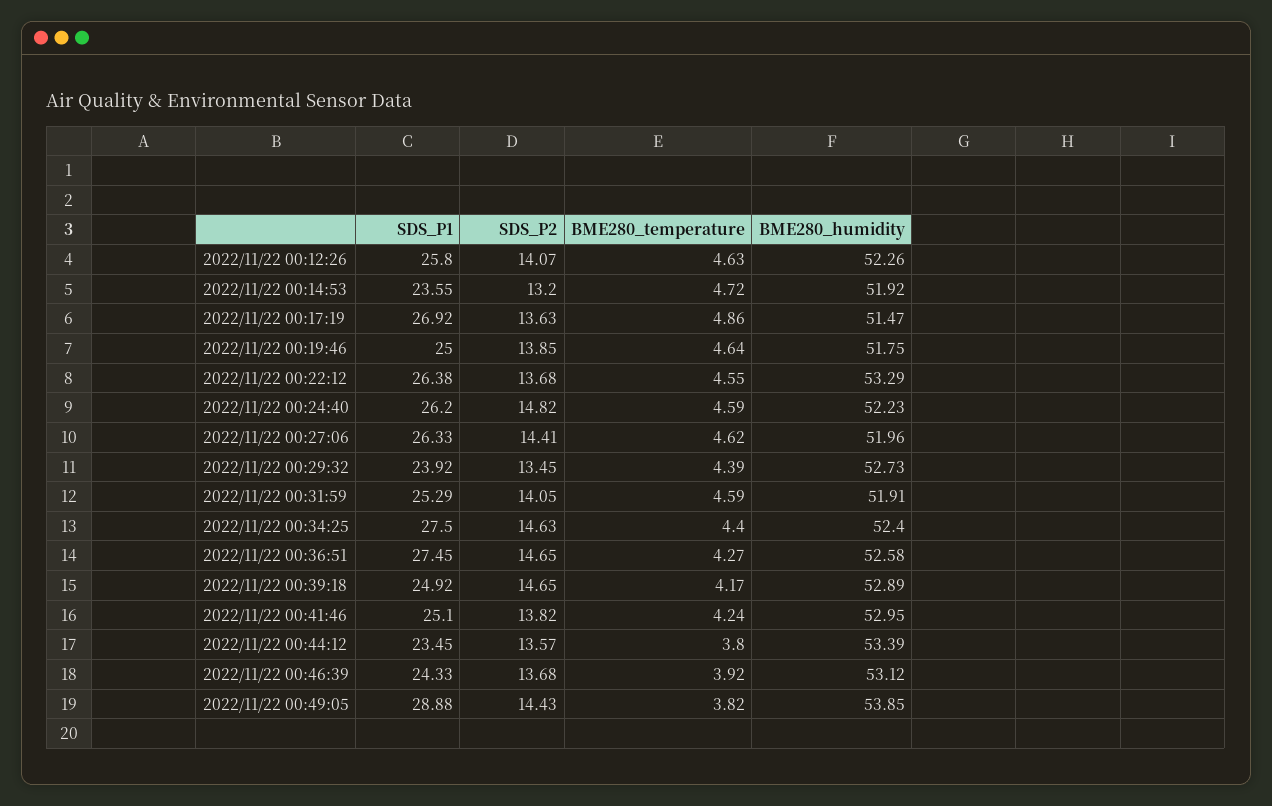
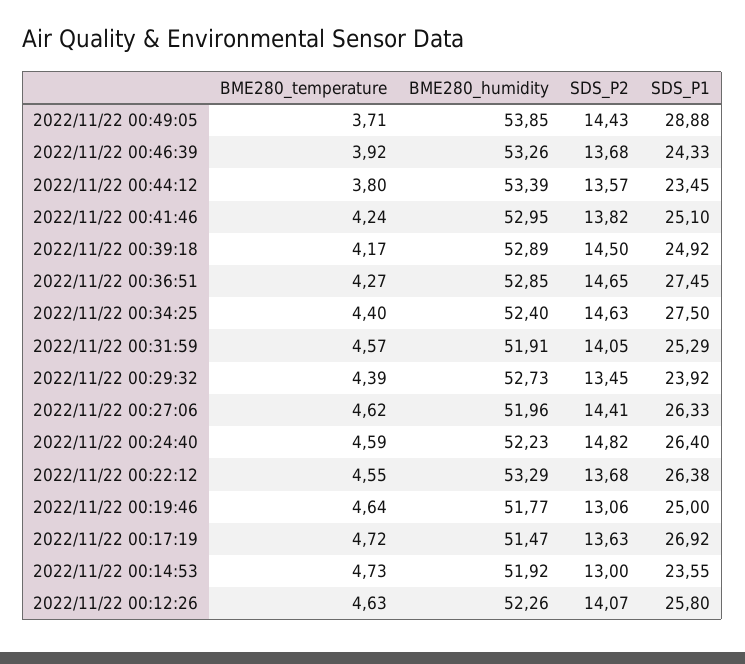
  {
    "SDS_P1": {
      "2022/11/22 00:12:26": 25.8,
      "2022/11/22 00:14:53": 23.55,
      "2022/11/22 00:17:19": 26.92,
      "2022/11/22 00:19:46": 25,
      "2022/11/22 00:22:12": 26.38,
-     "2022/11/22 00:24:40": 26.2,
+     "2022/11/22 00:24:40": 26.4,
      "2022/11/22 00:27:06": 26.33,
      "2022/11/22 00:29:32": 23.92,
      "2022/11/22 00:31:59": 25.29,
      "2022/11/22 00:34:25": 27.5,
      "2022/11/22 00:36:51": 27.45,
      "2022/11/22 00:39:18": 24.92,
      "2022/11/22 00:41:46": 25.1,
      "2022/11/22 00:44:12": 23.45,
      "2022/11/22 00:46:39": 24.33,
      "2022/11/22 00:49:05": 28.88
    },
    "SDS_P2": {
      "2022/11/22 00:12:26": 14.07,
-     "2022/11/22 00:14:53": 13.2,
+     "2022/11/22 00:14:53": 13,
      "2022/11/22 00:17:19": 13.63,
-     "2022/11/22 00:19:46": 13.85,
+     "2022/11/22 00:19:46": 13.06,
      "2022/11/22 00:22:12": 13.68,
      "2022/11/22 00:24:40": 14.82,
      "2022/11/22 00:27:06": 14.41,
      "2022/11/22 00:29:32": 13.45,
      "2022/11/22 00:31:59": 14.05,
      "2022/11/22 00:34:25": 14.63,
      "2022/11/22 00:36:51": 14.65,
-     "2022/11/22 00:39:18": 14.65,
+     "2022/11/22 00:39:18": 14.5,
      "2022/11/22 00:41:46": 13.82,
      "2022/11/22 00:44:12": 13.57,
      "2022/11/22 00:46:39": 13.68,
      "2022/11/22 00:49:05": 14.43
    },
    "BME280_temperature": {
      "2022/11/22 00:12:26": 4.63,
-     "2022/11/22 00:14:53": 4.72,
+     "2022/11/22 00:14:53": 4.73,
-     "2022/11/22 00:17:19": 4.86,
+     "2022/11/22 00:17:19": 4.72,
      "2022/11/22 00:19:46": 4.64,
      "2022/11/22 00:22:12": 4.55,
      "2022/11/22 00:24:40": 4.59,
      "2022/11/22 00:27:06": 4.62,
      "2022/11/22 00:29:32": 4.39,
-     "2022/11/22 00:31:59": 4.59,
+     "2022/11/22 00:31:59": 4.57,
      "2022/11/22 00:34:25": 4.4,
      "2022/11/22 00:36:51": 4.27,
      "2022/11/22 00:39:18": 4.17,
      "2022/11/22 00:41:46": 4.24,
      "2022/11/22 00:44:12": 3.8,
      "2022/11/22 00:46:39": 3.92,
-     "2022/11/22 00:49:05": 3.82
+     "2022/11/22 00:49:05": 3.71
    },
    "BME280_humidity": {
      "2022/11/22 00:12:26": 52.26,
      "2022/11/22 00:14:53": 51.92,
      "2022/11/22 00:17:19": 51.47,
-     "2022/11/22 00:19:46": 51.75,
+     "2022/11/22 00:19:46": 51.77,
      "2022/11/22 00:22:12": 53.29,
      "2022/11/22 00:24:40": 52.23,
      "2022/11/22 00:27:06": 51.96,
      "2022/11/22 00:29:32": 52.73,
      "2022/11/22 00:31:59": 51.91,
      "2022/11/22 00:34:25": 52.4,
-     "2022/11/22 00:36:51": 52.58,
+     "2022/11/22 00:36:51": 52.85,
      "2022/11/22 00:39:18": 52.89,
      "2022/11/22 00:41:46": 52.95,
      "2022/11/22 00:44:12": 53.39,
-     "2022/11/22 00:46:39": 53.12,
+     "2022/11/22 00:46:39": 53.26,
      "2022/11/22 00:49:05": 53.85
    }
  }

